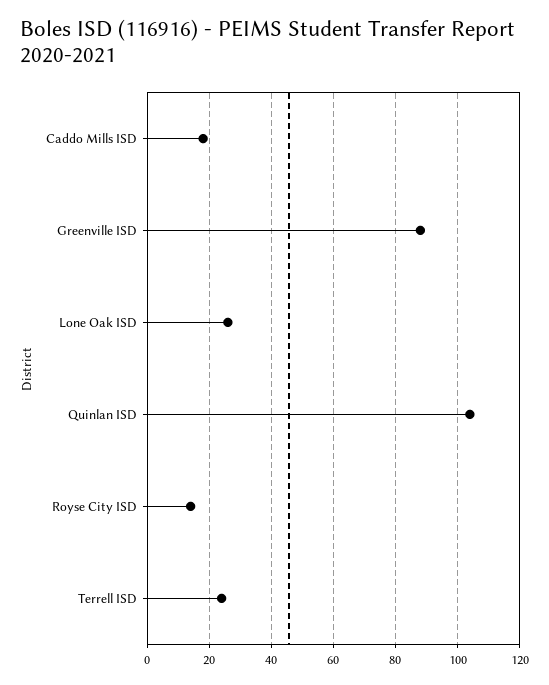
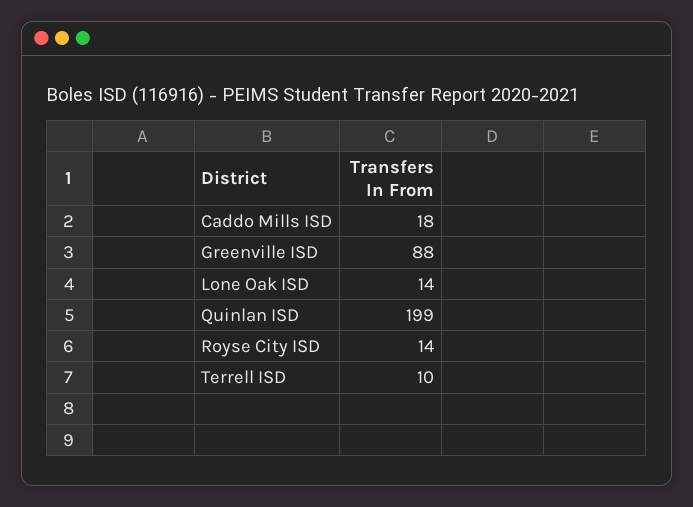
  {
    "Caddo Mills ISD": 18,
    "Greenville ISD": 88,
-   "Lone Oak ISD": 25,
+   "Lone Oak ISD": 14,
-   "Quinlan ISD": 105,
+   "Quinlan ISD": 199,
    "Royse City ISD": 14,
-   "Terrell ISD": 25
+   "Terrell ISD": 10
  }

